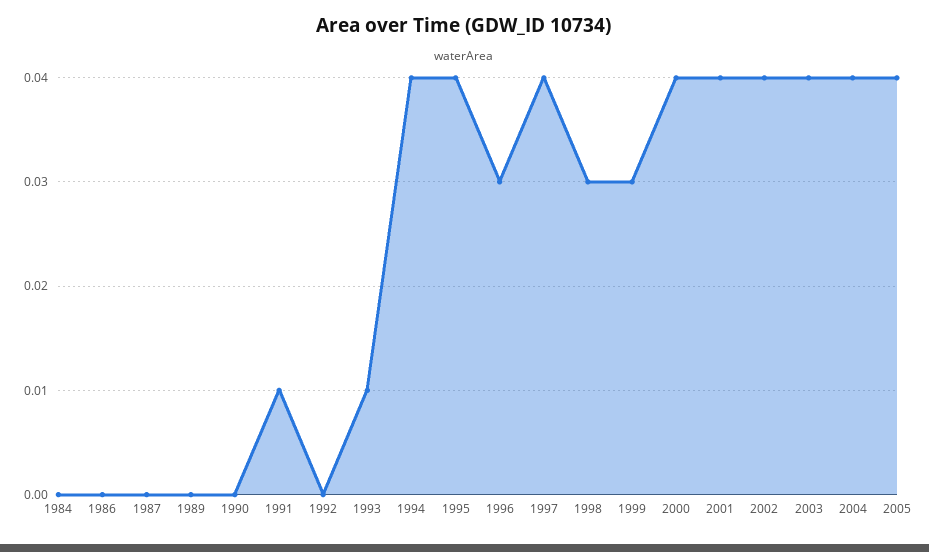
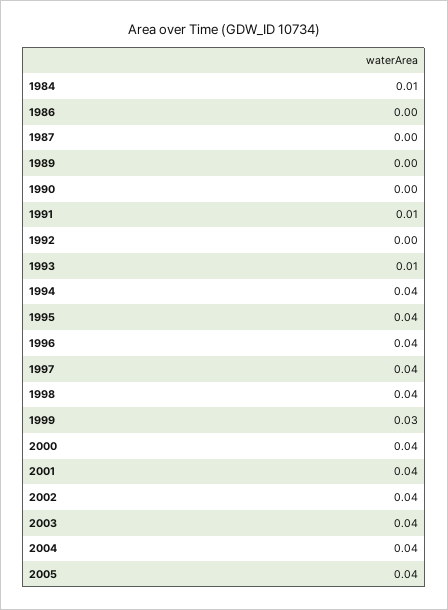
  {
-   "1984": 0,
+   "1984": 0.01,
    "1986": 0,
    "1987": 0,
    "1989": 0,
    "1990": 0,
    "1991": 0.01,
    "1992": 0,
    "1993": 0.01,
    "1994": 0.04,
    "1995": 0.04,
-   "1996": 0.03,
+   "1996": 0.04,
    "1997": 0.04,
-   "1998": 0.03,
+   "1998": 0.04,
    "1999": 0.03,
    "2000": 0.04,
    "2001": 0.04,
    "2002": 0.04,
    "2003": 0.04,
    "2004": 0.04,
    "2005": 0.04
  }

